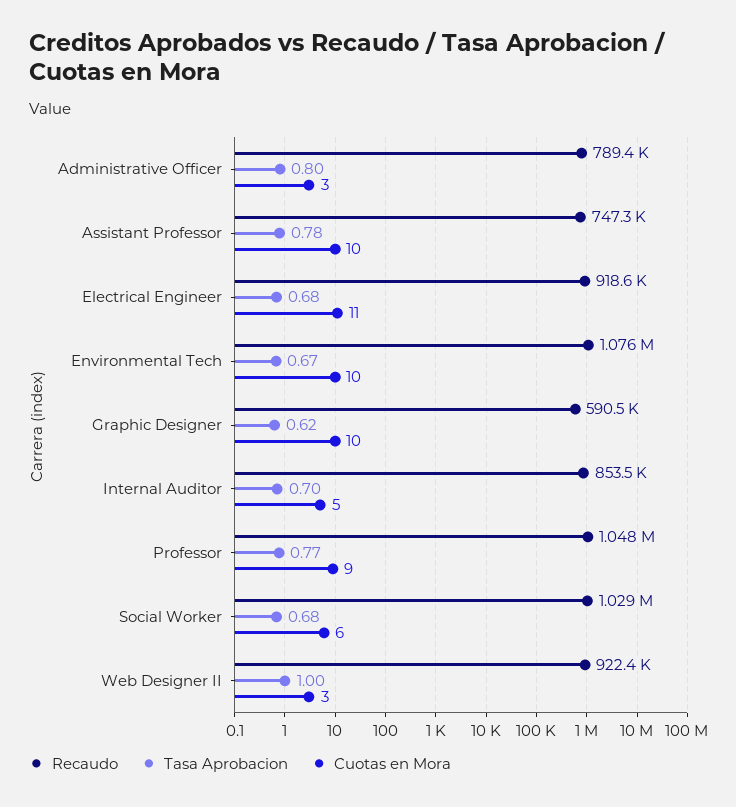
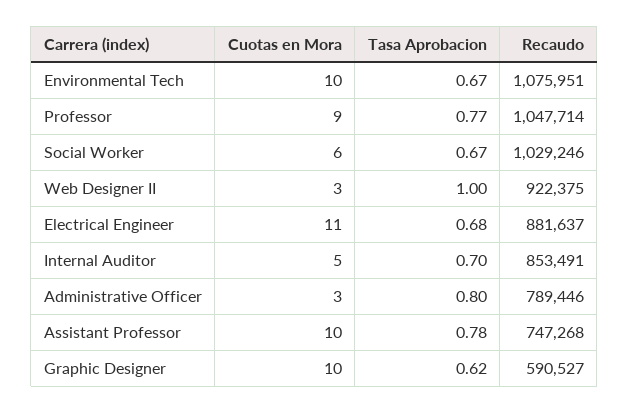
  {
    "Recaudo": {
      "Administrative Officer": 789446,
      "Assistant Professor": 747268,
-     "Electrical Engineer": 918600,
+     "Electrical Engineer": 881637,
      "Environmental Tech": 1075951,
      "Graphic Designer": 590527,
      "Internal Auditor": 853491,
      "Professor": 1047714,
      "Social Worker": 1029246,
      "Web Designer II": 922375
    },
    "Tasa Aprobacion": {
      "Administrative Officer": 0.8,
      "Assistant Professor": 0.78,
      "Electrical Engineer": 0.68,
      "Environmental Tech": 0.67,
      "Graphic Designer": 0.62,
      "Internal Auditor": 0.7,
      "Professor": 0.77,
-     "Social Worker": 0.68,
+     "Social Worker": 0.67,
      "Web Designer II": 1
    },
    "Cuotas en Mora": {
      "Administrative Officer": 3,
      "Assistant Professor": 10,
      "Electrical Engineer": 11,
      "Environmental Tech": 10,
      "Graphic Designer": 10,
      "Internal Auditor": 5,
      "Professor": 9,
      "Social Worker": 6,
      "Web Designer II": 3
    }
  }

